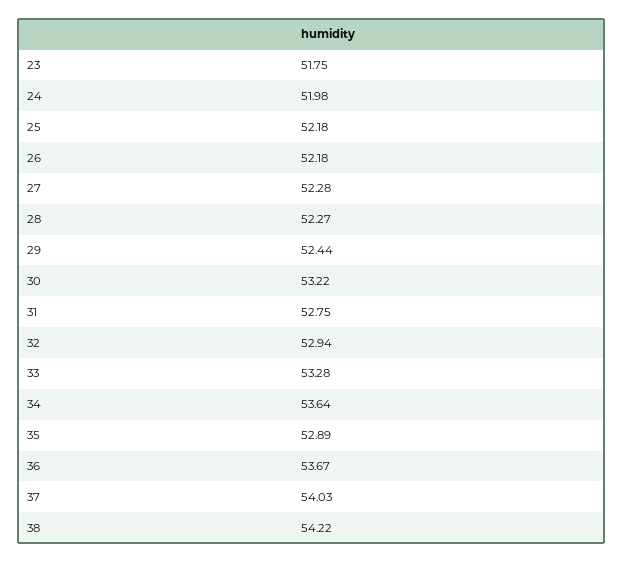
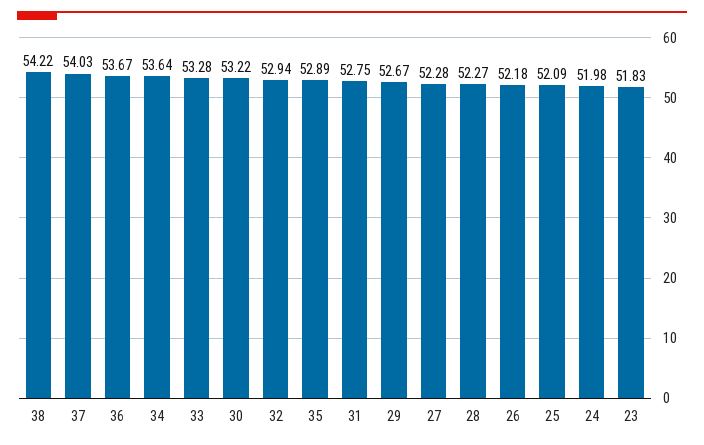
  {
-   "23": 51.75,
+   "23": 51.83,
    "24": 51.98,
-   "25": 52.18,
+   "25": 52.09,
    "26": 52.18,
    "27": 52.28,
    "28": 52.27,
-   "29": 52.44,
+   "29": 52.67,
    "30": 53.22,
    "31": 52.75,
    "32": 52.94,
    "33": 53.28,
    "34": 53.64,
    "35": 52.89,
    "36": 53.67,
    "37": 54.03,
    "38": 54.22
  }

